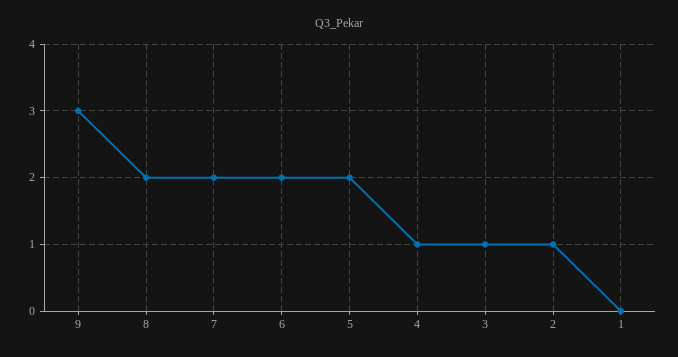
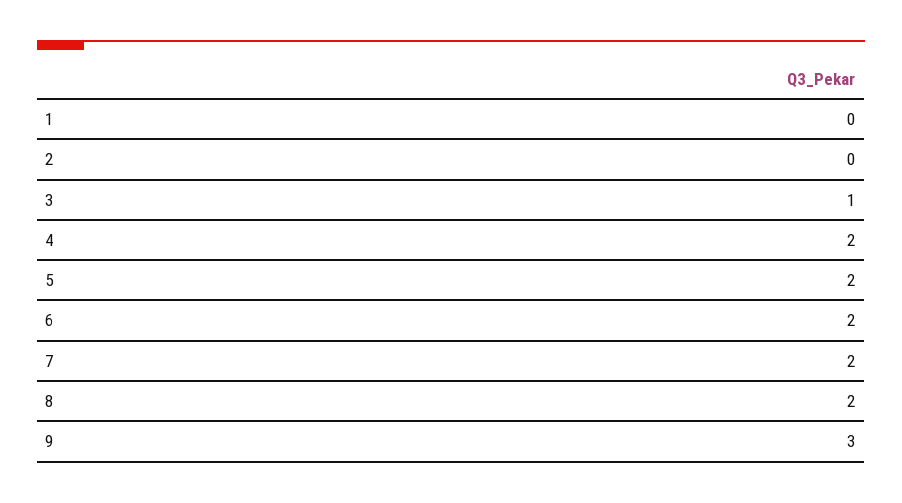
  {
    "9": 3,
    "8": 2,
    "7": 2,
    "6": 2,
    "5": 2,
-   "4": 1,
+   "4": 2,
    "3": 1,
-   "2": 1,
+   "2": 0,
    "1": 0
  }

